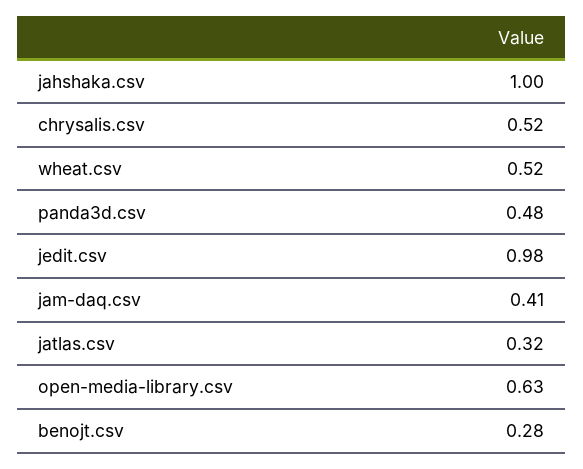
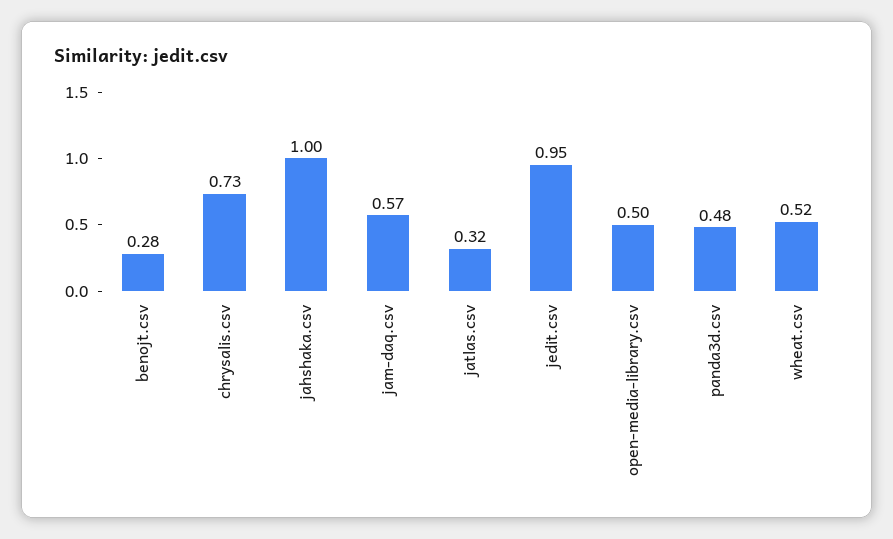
  {
    "jahshaka.csv": 1,
-   "chrysalis.csv": 0.52,
+   "chrysalis.csv": 0.73,
    "wheat.csv": 0.52,
    "panda3d.csv": 0.48,
-   "jedit.csv": 0.98,
+   "jedit.csv": 0.95,
-   "jam-daq.csv": 0.41,
+   "jam-daq.csv": 0.57,
    "jatlas.csv": 0.32,
-   "open-media-library.csv": 0.63,
+   "open-media-library.csv": 0.5,
    "benojt.csv": 0.28
  }

